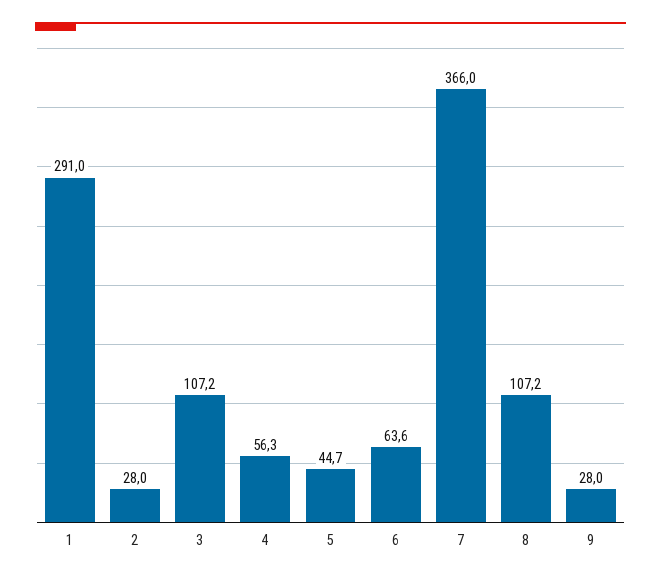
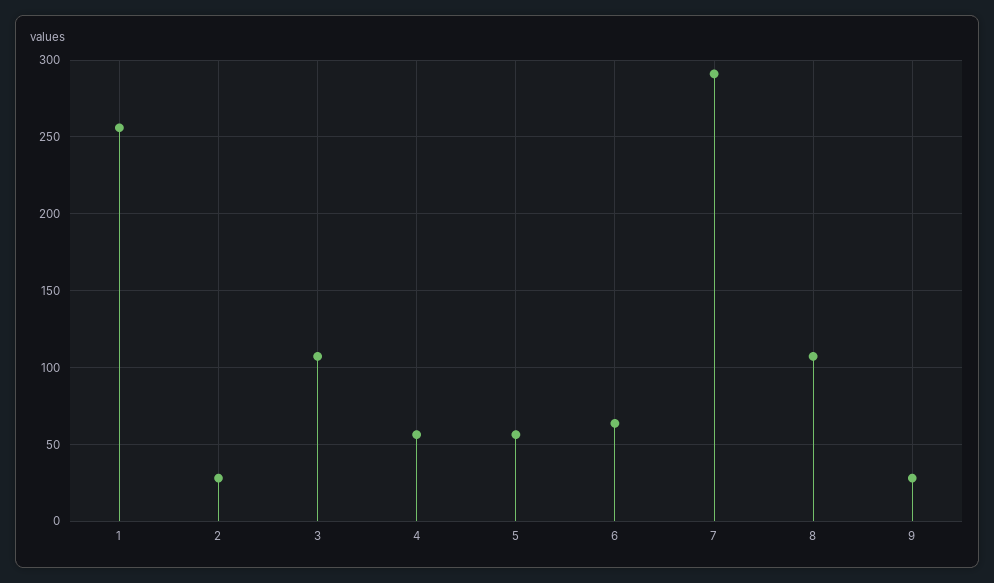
  {
-   "1": 291,
+   "1": 255,
    "2": 28,
    "3": 107.2,
    "4": 56.3,
-   "5": 44.7,
+   "5": 55,
    "6": 63.6,
-   "7": 366,
+   "7": 290,
    "8": 107.2,
    "9": 28
  }

